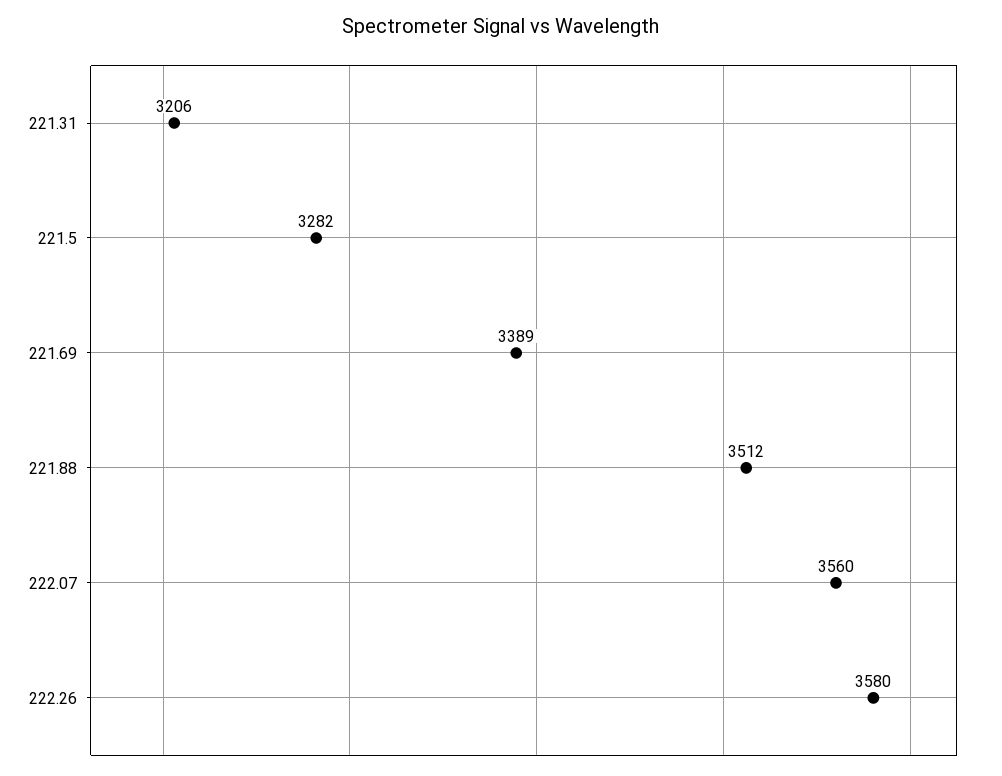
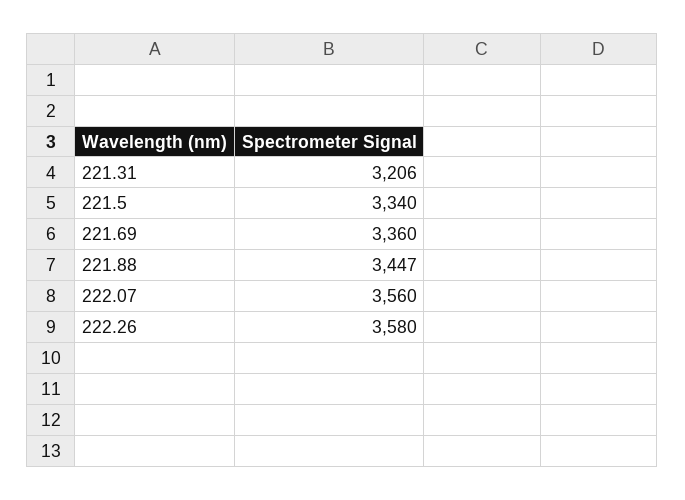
  {
    "221.31": 3206,
-   "221.5": 3282,
+   "221.5": 3340,
-   "221.69": 3389,
+   "221.69": 3360,
-   "221.88": 3512,
+   "221.88": 3447,
    "222.07": 3560,
    "222.26": 3580
  }

